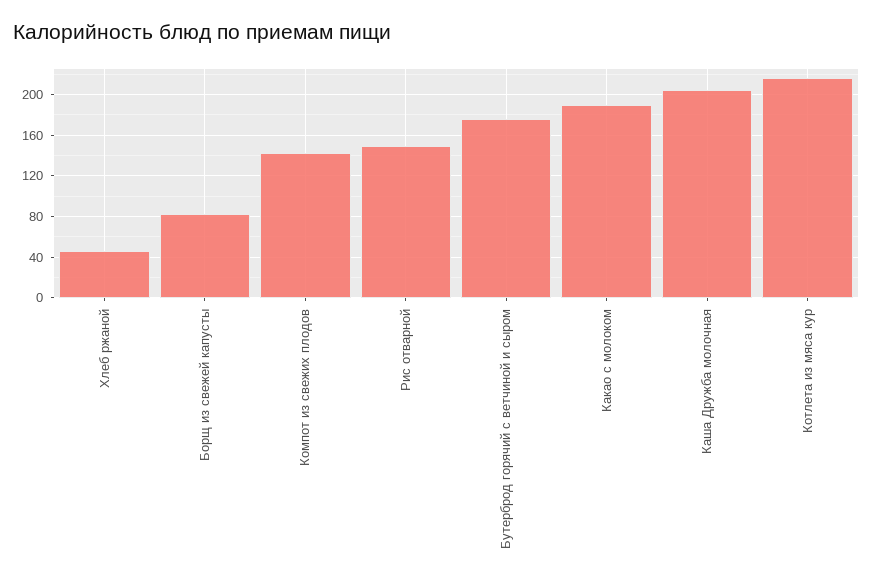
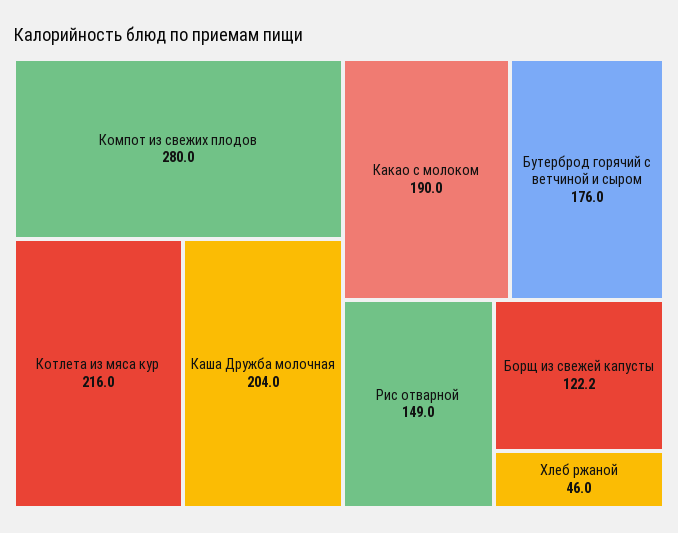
  {
    "Хлеб ржаной": 46,
-   "Борщ из свежей капусты": 80,
+   "Борщ из свежей капусты": 122.2,
-   "Компот из свежих плодов": 140,
+   "Компот из свежих плодов": 280,
    "Рис отварной": 149,
    "Бутерброд горячий с ветчиной и сыром": 176,
    "Какао с молоком": 190,
    "Каша Дружба молочная": 204,
    "Котлета из мяса кур": 216
  }

